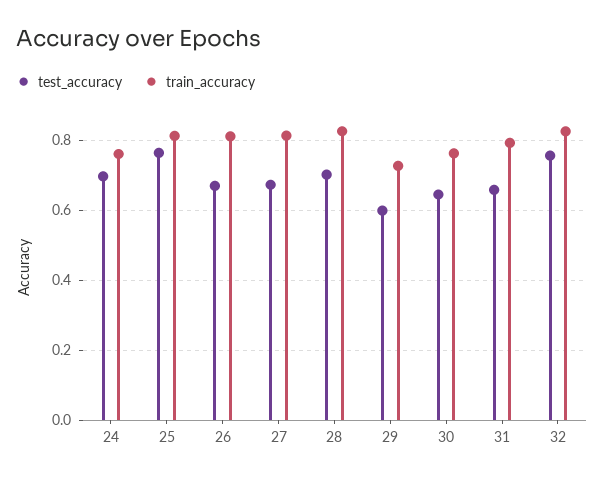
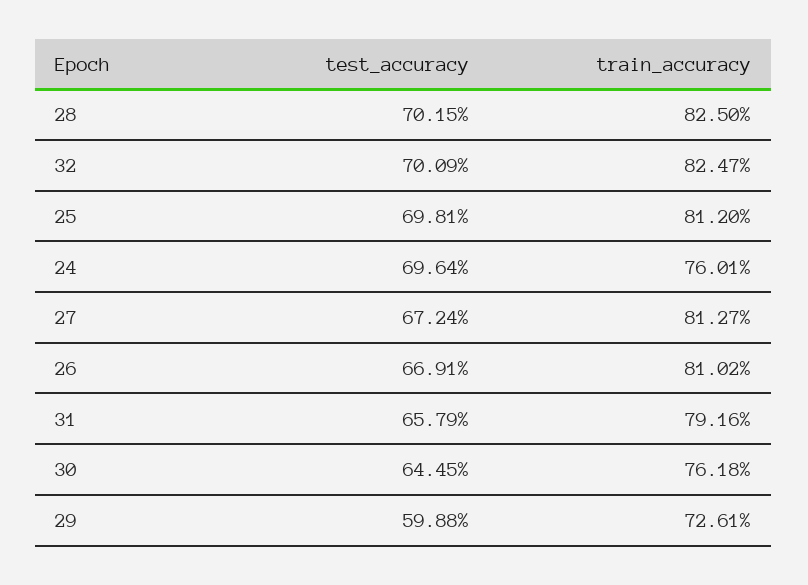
  {
    "test_accuracy": {
      "24": 0.6964,
-     "25": 0.76,
+     "25": 0.6981,
      "26": 0.6691,
      "27": 0.6724,
      "28": 0.7015,
      "29": 0.5988,
      "30": 0.6445,
      "31": 0.6579,
-     "32": 0.76
+     "32": 0.7009
    },
    "train_accuracy": {
      "24": 0.7601,
      "25": 0.812,
      "26": 0.8102,
      "27": 0.8127,
      "28": 0.825,
      "29": 0.7261,
      "30": 0.7618,
      "31": 0.7916,
      "32": 0.8247
    }
  }

